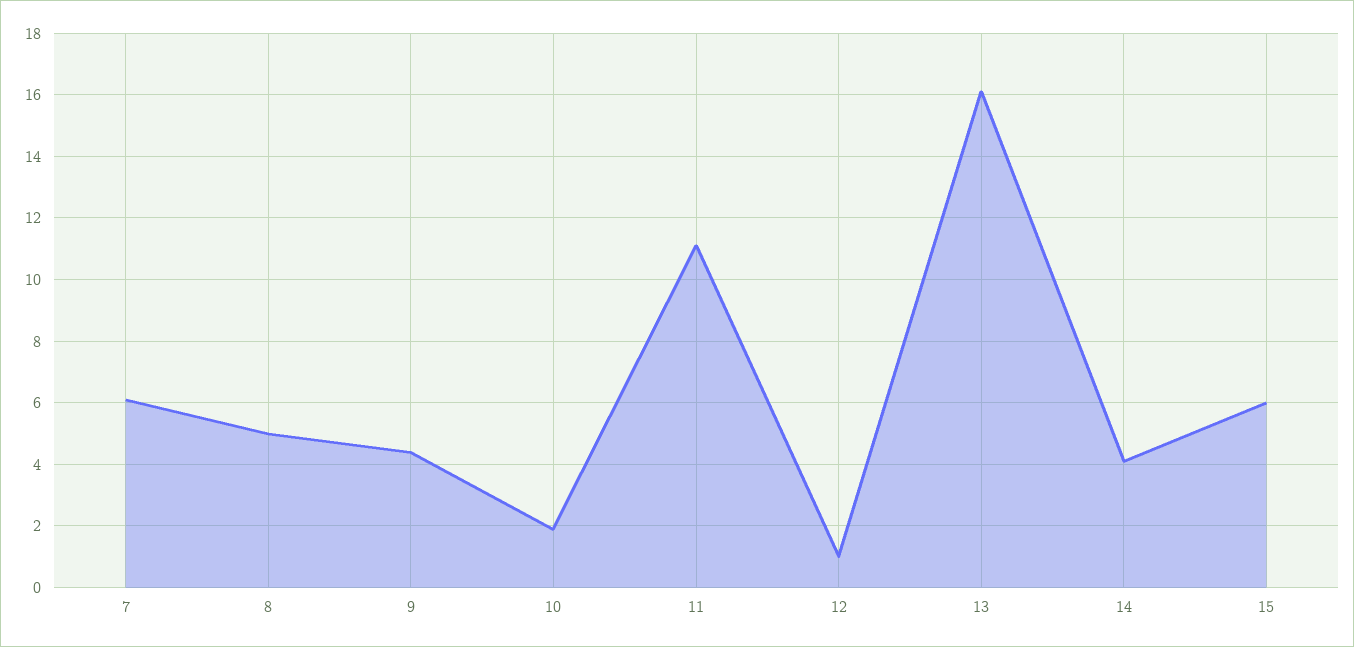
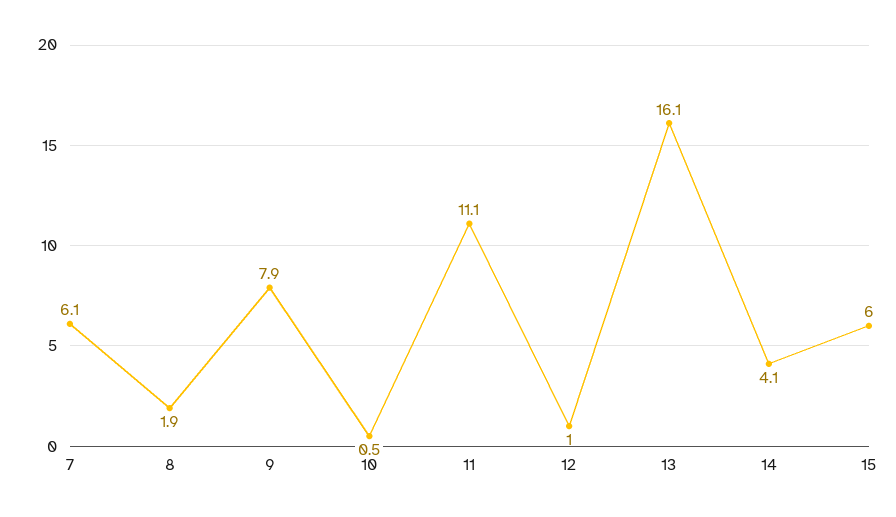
  {
    "7": 6.1,
-   "8": 5,
+   "8": 1.9,
-   "9": 4.5,
+   "9": 7.9,
-   "10": 2,
+   "10": 0.5,
    "11": 11.1,
    "12": 1,
    "13": 16.1,
    "14": 4.1,
    "15": 6
  }

